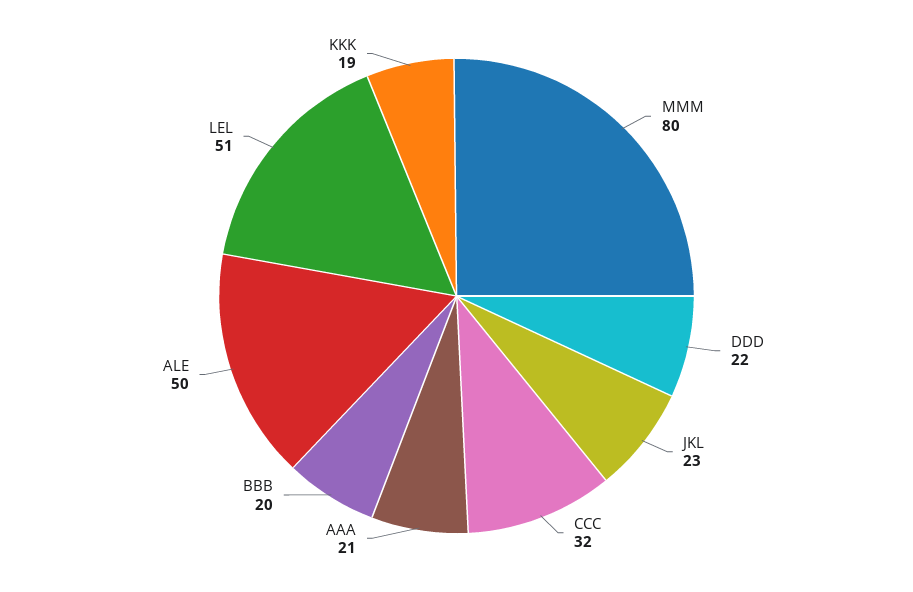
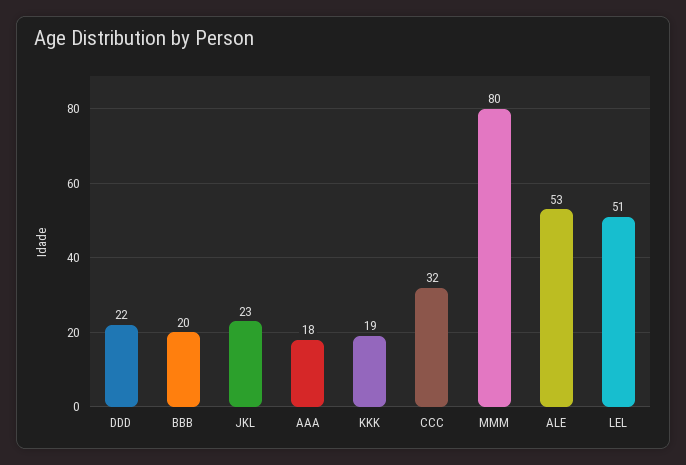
  {
    "MMM": 80,
    "DDD": 22,
    "JKL": 23,
    "CCC": 32,
-   "AAA": 21,
+   "AAA": 18,
    "BBB": 20,
-   "ALE": 50,
+   "ALE": 53,
    "LEL": 51,
    "KKK": 19
  }

